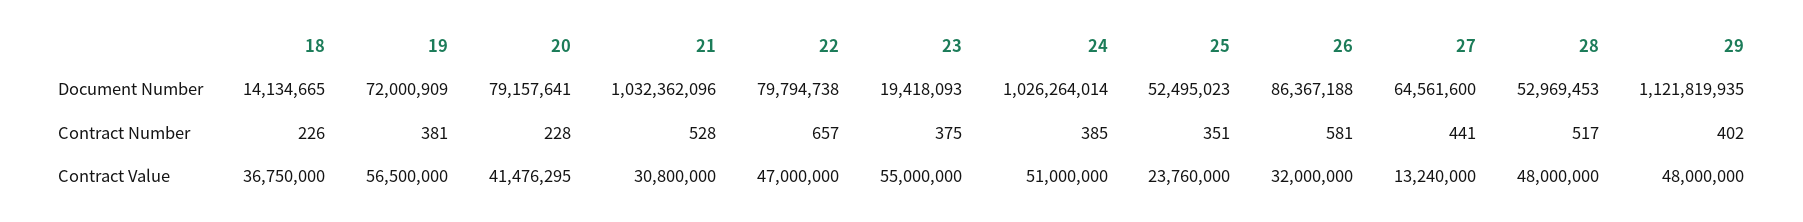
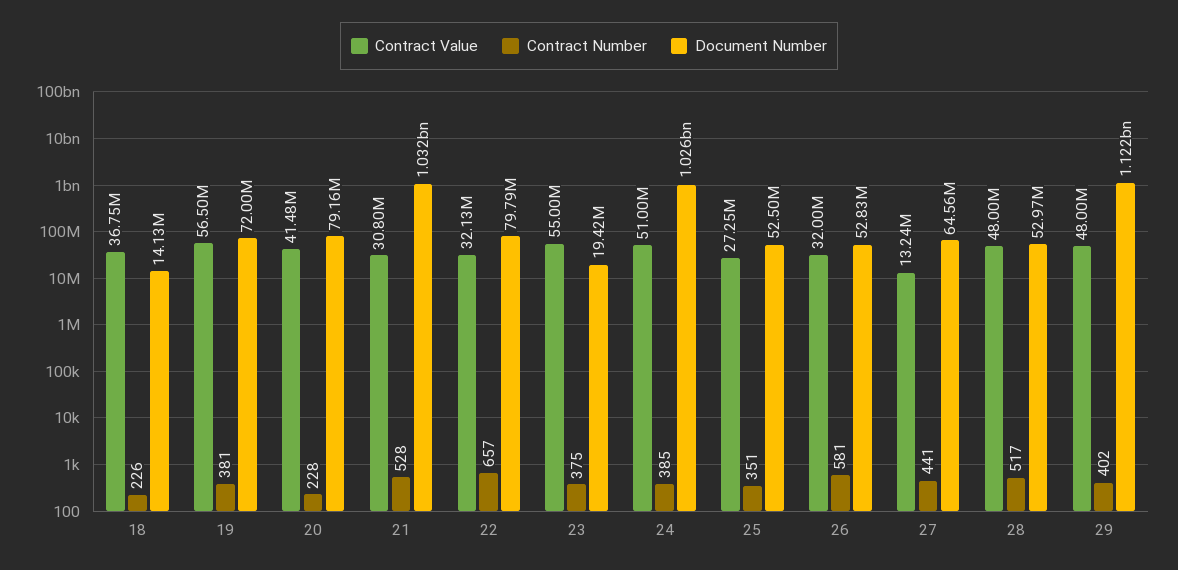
  {
    "Document Number": {
      "18": 14134665,
      "19": 72000909,
      "20": 79157641,
      "21": 1032362096,
      "22": 79794738,
      "23": 19418093,
      "24": 1026264014,
      "25": 52495023,
-     "26": 86367188,
+     "26": 52830000,
      "27": 64561600,
      "28": 52969453,
      "29": 1121819935
    },
    "Contract Number": {
      "18": 226,
      "19": 381,
      "20": 228,
      "21": 528,
      "22": 657,
      "23": 375,
      "24": 385,
      "25": 351,
      "26": 581,
      "27": 441,
      "28": 517,
      "29": 402
    },
    "Contract Value": {
      "18": 36750000,
      "19": 56500000,
      "20": 41476295,
      "21": 30800000,
-     "22": 47000000,
+     "22": 32130000,
      "23": 55000000,
      "24": 51000000,
-     "25": 23760000,
+     "25": 27250000,
      "26": 32000000,
      "27": 13240000,
      "28": 48000000,
      "29": 48000000
    }
  }

